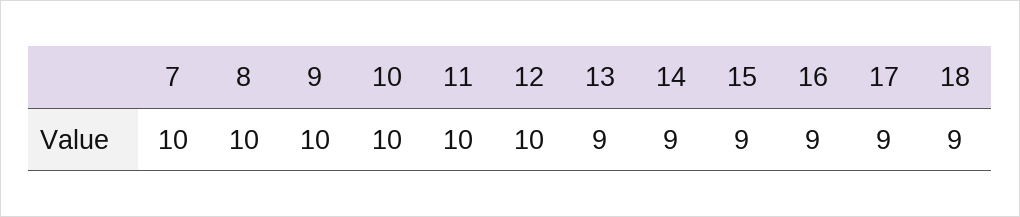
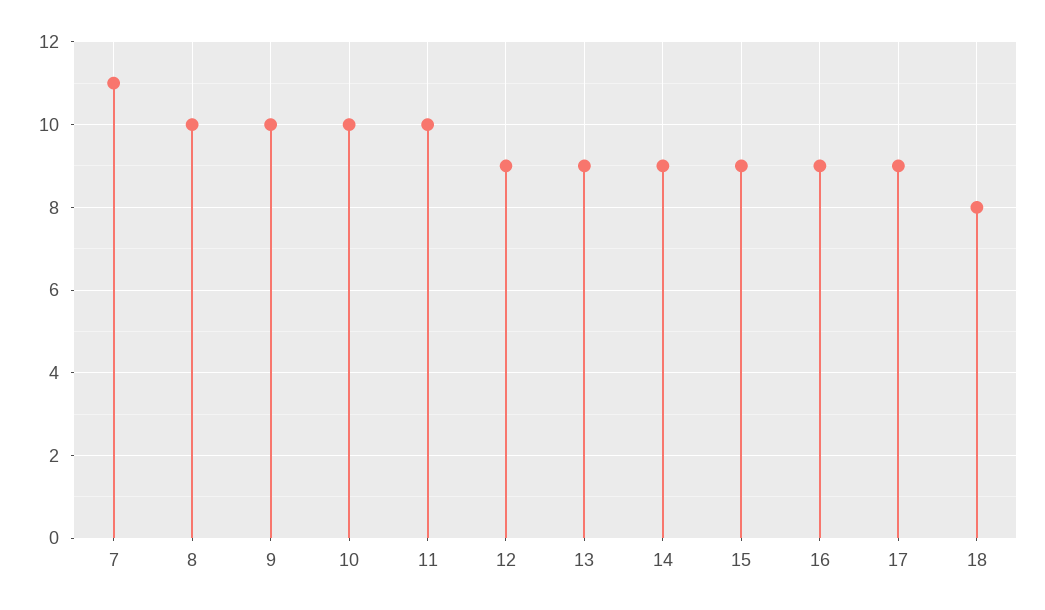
  {
-   "7": 10,
+   "7": 11,
    "8": 10,
    "9": 10,
    "10": 10,
    "11": 10,
-   "12": 10,
+   "12": 9,
    "13": 9,
    "14": 9,
    "15": 9,
    "16": 9,
    "17": 9,
-   "18": 9
+   "18": 8
  }

